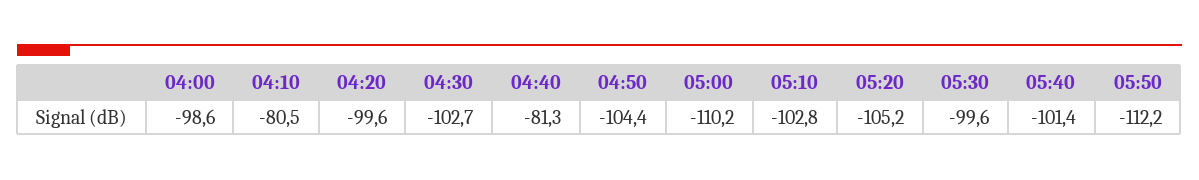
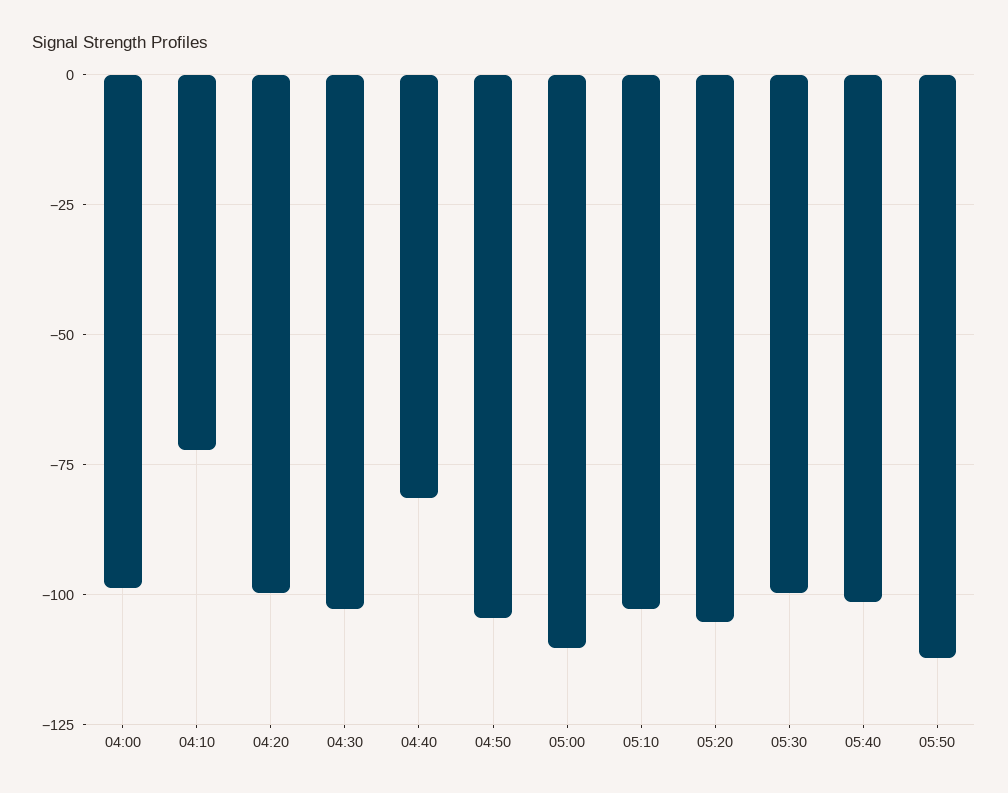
  {
    "04:00": -98.6,
-   "04:10": -80.5,
+   "04:10": -72.5,
    "04:20": -99.6,
    "04:30": -102.7,
    "04:40": -81.3,
    "04:50": -104.4,
    "05:00": -110.2,
    "05:10": -102.8,
    "05:20": -105.2,
    "05:30": -99.6,
    "05:40": -101.4,
    "05:50": -112.2
  }

